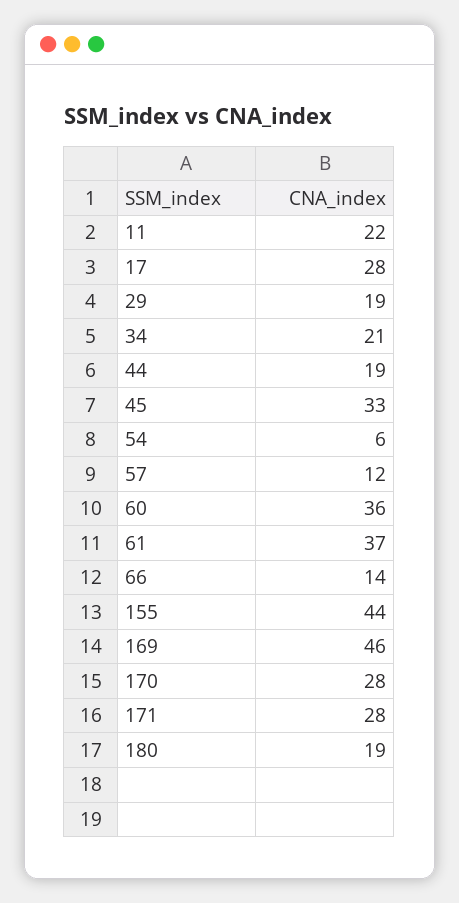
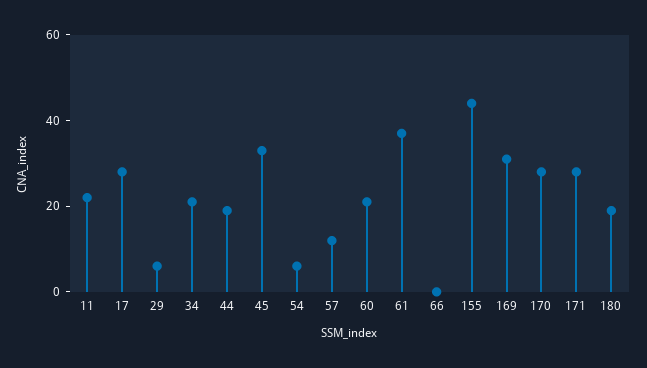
  {
    "11": 22,
    "17": 28,
-   "29": 19,
+   "29": 5,
    "34": 21,
    "44": 19,
    "45": 33,
    "54": 6,
    "57": 12,
-   "60": 36,
+   "60": 20,
    "61": 37,
-   "66": 14,
+   "66": 0,
    "155": 44,
-   "169": 46,
+   "169": 30,
    "170": 28,
    "171": 28,
    "180": 19
  }

